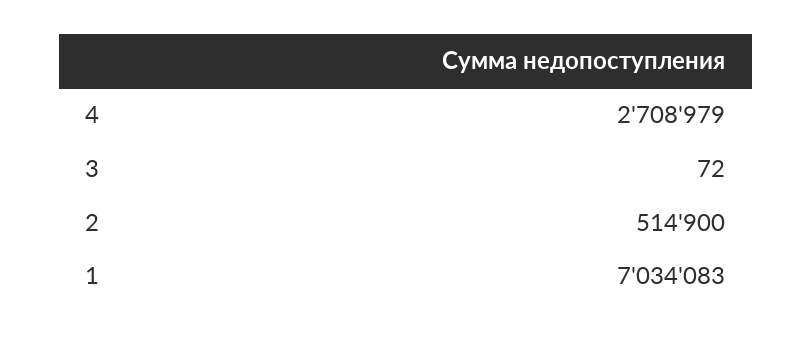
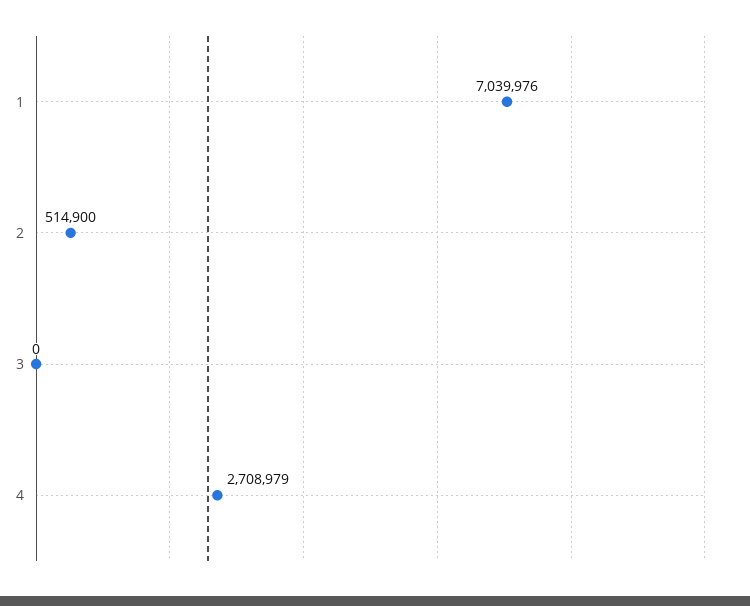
  {
    "4": 2708979,
-   "3": 72,
+   "3": 0,
    "2": 514900,
-   "1": 7034083
+   "1": 7039976
  }

